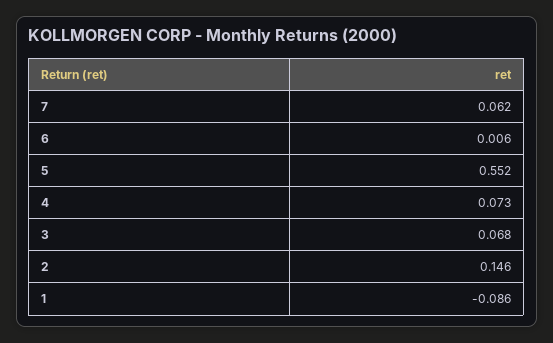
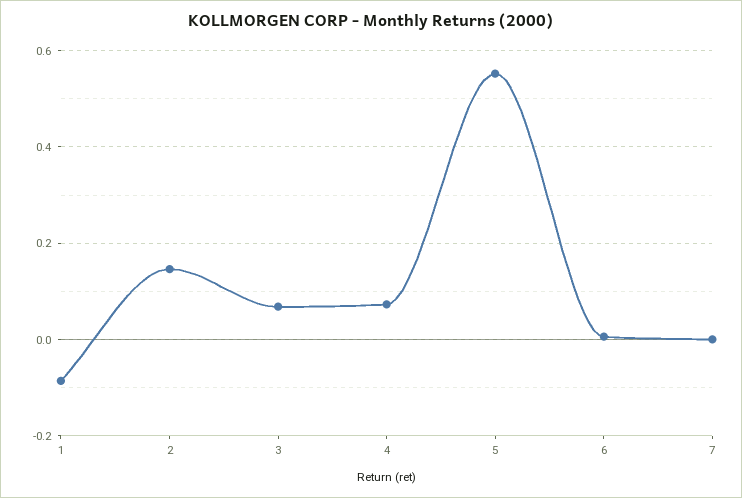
  {
-   "7": 0.062,
+   "7": 0,
    "6": 0.006,
    "5": 0.552,
    "4": 0.073,
    "3": 0.068,
    "2": 0.146,
    "1": -0.086
  }

